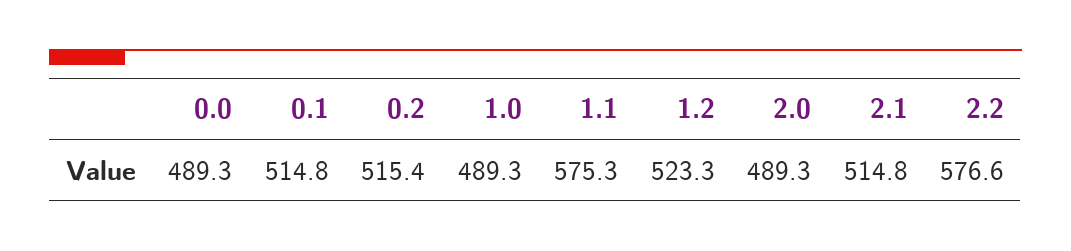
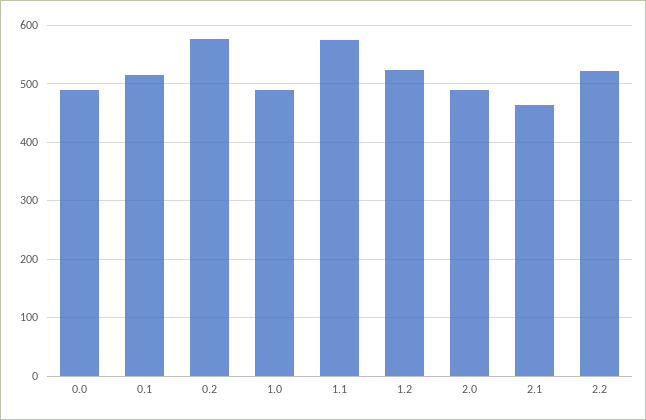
  {
    "0.0": 489.3,
    "0.1": 514.8,
-   "0.2": 515.4,
+   "0.2": 580,
    "1.0": 489.3,
    "1.1": 575.3,
    "1.2": 523.3,
    "2.0": 489.3,
-   "2.1": 514.8,
+   "2.1": 460,
-   "2.2": 576.6
+   "2.2": 520
  }

